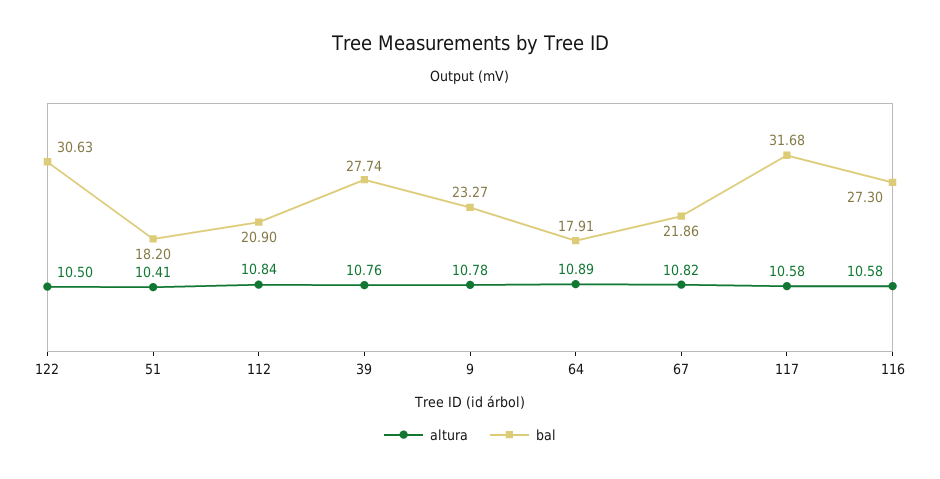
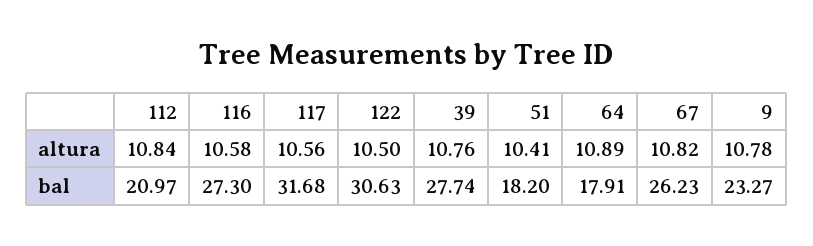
  {
    "altura": {
      "122": 10.5,
      "51": 10.41,
      "112": 10.84,
      "39": 10.76,
      "9": 10.78,
      "64": 10.89,
      "67": 10.82,
-     "117": 10.58,
+     "117": 10.56,
      "116": 10.58
    },
    "bal": {
      "122": 30.63,
      "51": 18.2,
-     "112": 20.9,
+     "112": 20.97,
      "39": 27.74,
      "9": 23.27,
      "64": 17.91,
-     "67": 21.86,
+     "67": 26.23,
      "117": 31.68,
      "116": 27.3
    }
  }

